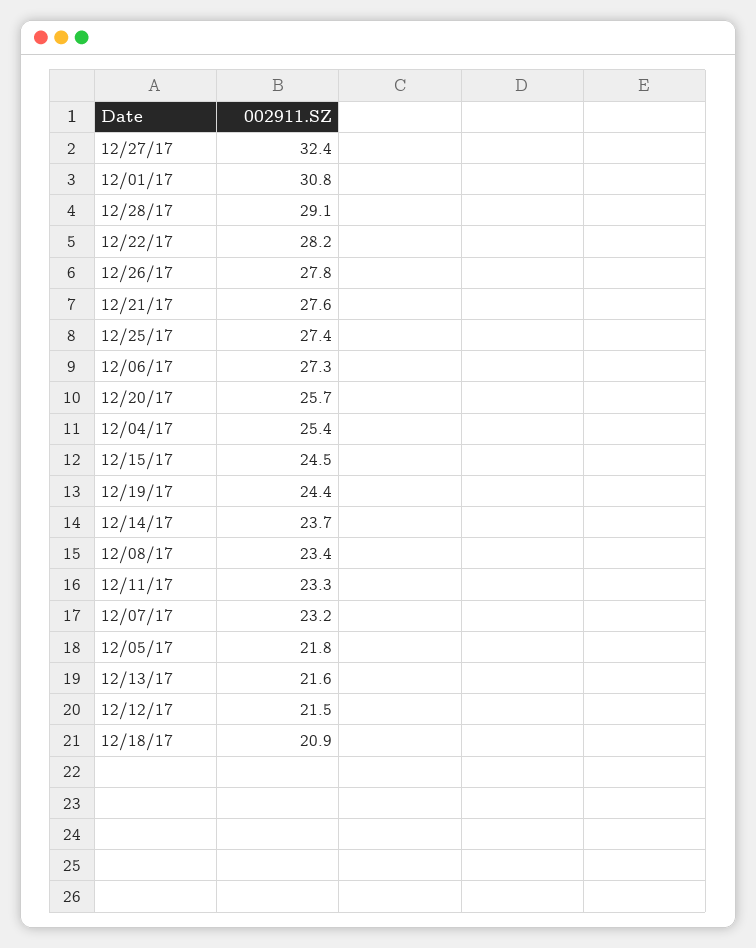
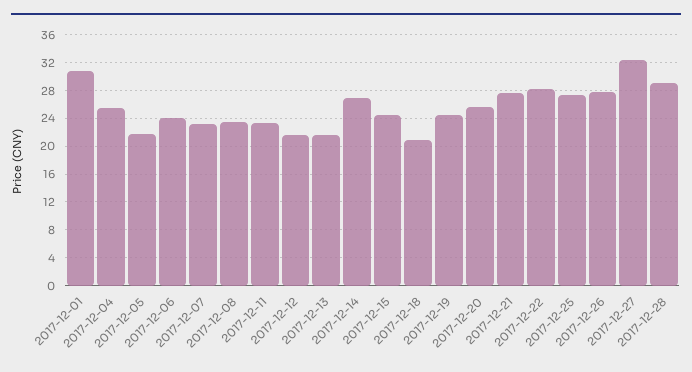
  {
    "12/27/17": 32.4,
    "12/01/17": 30.8,
    "12/28/17": 29.1,
    "12/22/17": 28.2,
    "12/26/17": 27.8,
    "12/21/17": 27.6,
    "12/25/17": 27.4,
-   "12/06/17": 27.3,
+   "12/06/17": 24,
    "12/20/17": 25.7,
    "12/04/17": 25.4,
    "12/15/17": 24.5,
    "12/19/17": 24.4,
-   "12/14/17": 23.7,
+   "12/14/17": 27,
    "12/08/17": 23.4,
    "12/11/17": 23.3,
    "12/07/17": 23.2,
    "12/05/17": 21.8,
    "12/13/17": 21.6,
    "12/12/17": 21.5,
    "12/18/17": 20.9
  }

